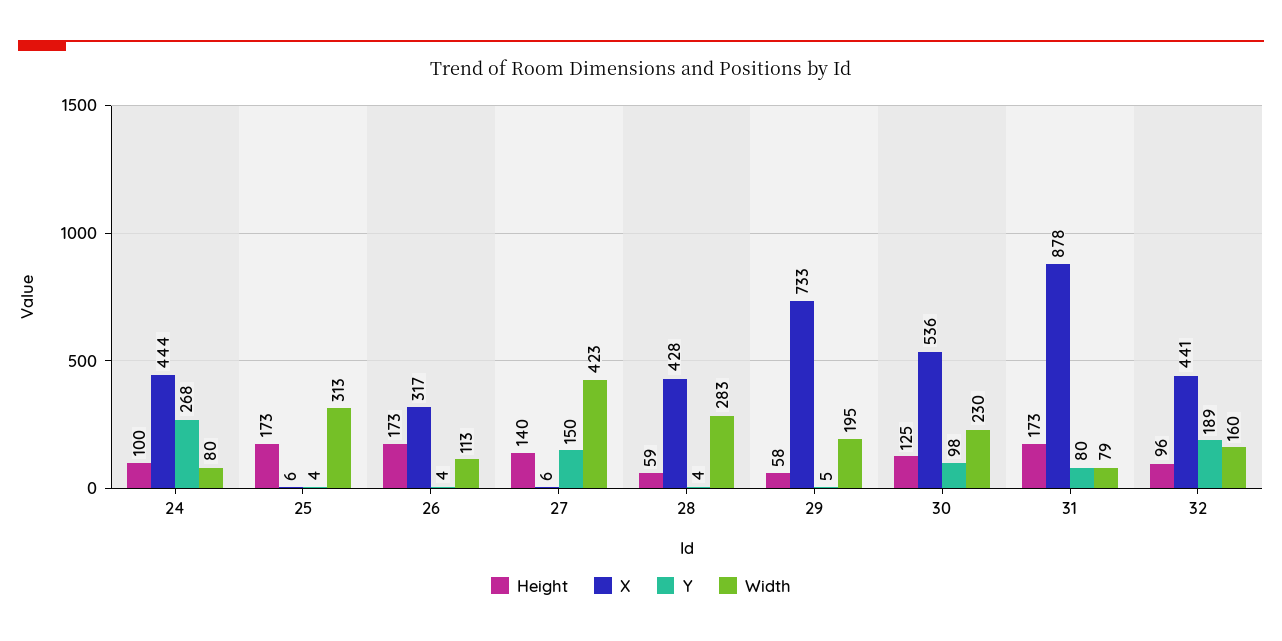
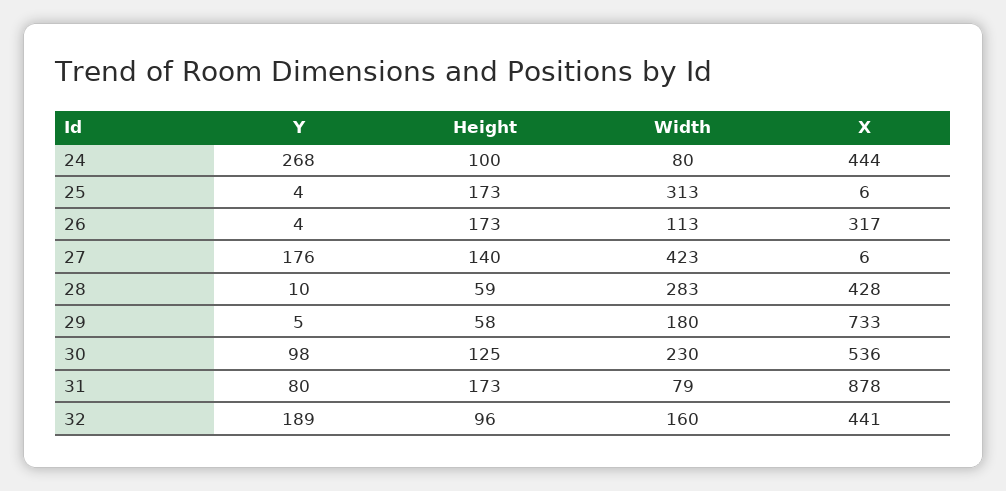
  {
    "Height": {
      "24": 100,
      "25": 173,
      "26": 173,
      "27": 140,
      "28": 59,
      "29": 58,
      "30": 125,
      "31": 173,
      "32": 96
    },
    "X": {
      "24": 444,
      "25": 6,
      "26": 317,
      "27": 6,
      "28": 428,
      "29": 733,
      "30": 536,
      "31": 878,
      "32": 441
    },
    "Y": {
      "24": 268,
      "25": 4,
      "26": 4,
-     "27": 150,
+     "27": 176,
-     "28": 4,
+     "28": 10,
      "29": 5,
      "30": 98,
      "31": 80,
      "32": 189
    },
    "Width": {
      "24": 80,
      "25": 313,
      "26": 113,
      "27": 423,
      "28": 283,
-     "29": 195,
+     "29": 180,
      "30": 230,
      "31": 79,
      "32": 160
    }
  }

